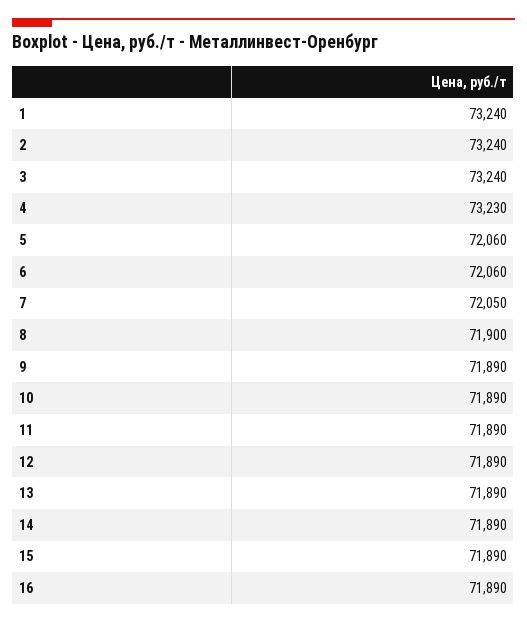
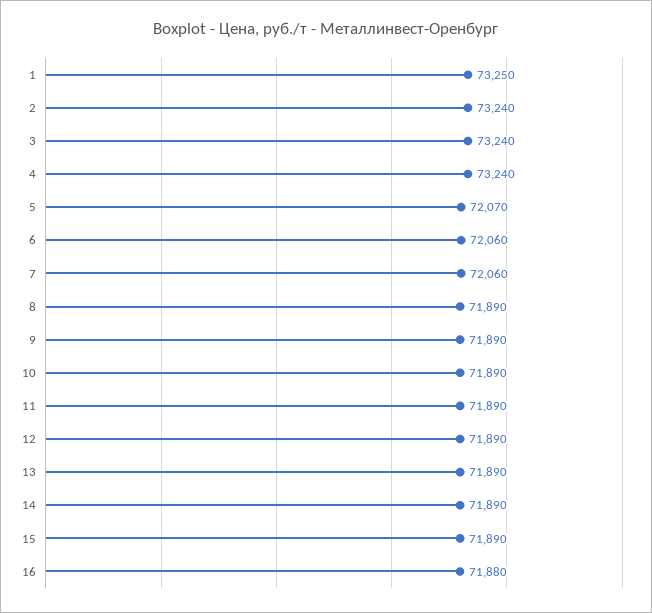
  {
-   "1": 73240,
+   "1": 73250,
    "2": 73240,
    "3": 73240,
-   "4": 73230,
+   "4": 73240,
-   "5": 72060,
+   "5": 72070,
    "6": 72060,
-   "7": 72050,
+   "7": 72060,
-   "8": 71900,
+   "8": 71890,
    "9": 71890,
    "10": 71890,
    "11": 71890,
    "12": 71890,
    "13": 71890,
    "14": 71890,
    "15": 71890,
-   "16": 71890
+   "16": 71880
  }

